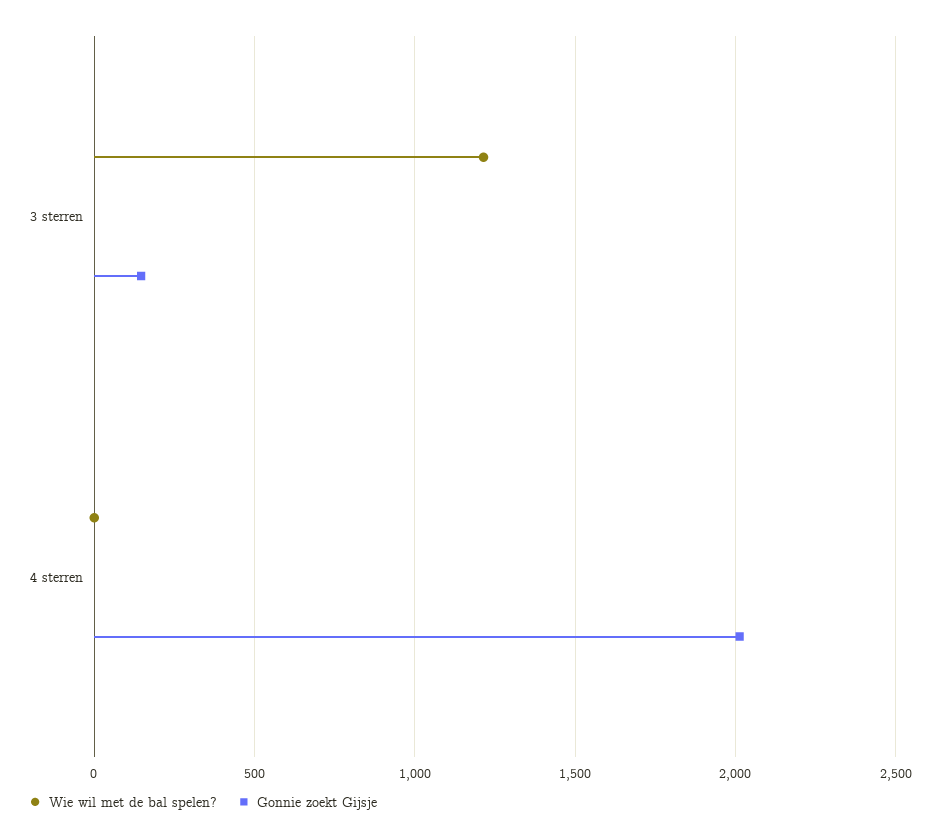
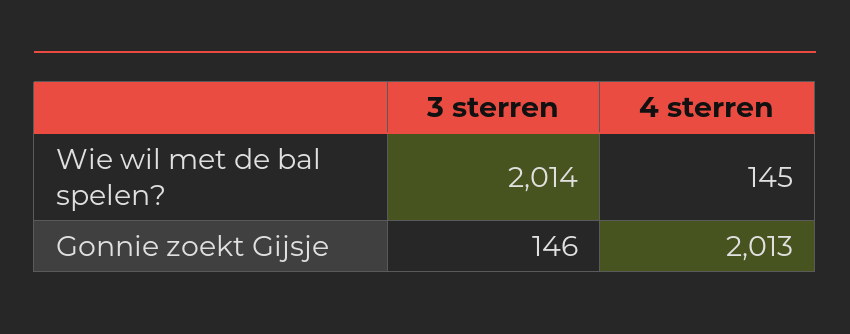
  {
    "Wie wil met de bal spelen?": {
-     "3 sterren": 1200,
+     "3 sterren": 2014,
-     "4 sterren": 0
+     "4 sterren": 145
    },
    "Gonnie zoekt Gijsje": {
      "3 sterren": 146,
      "4 sterren": 2013
    }
  }

